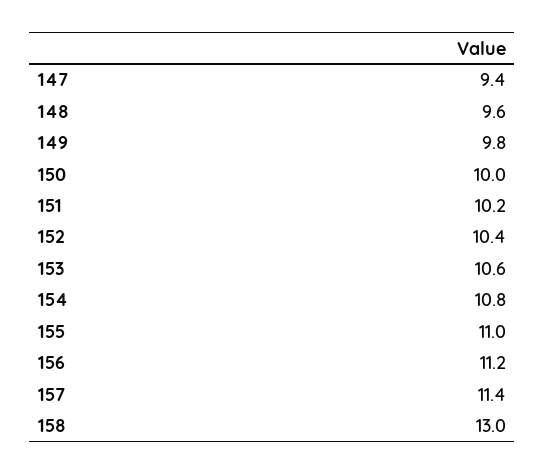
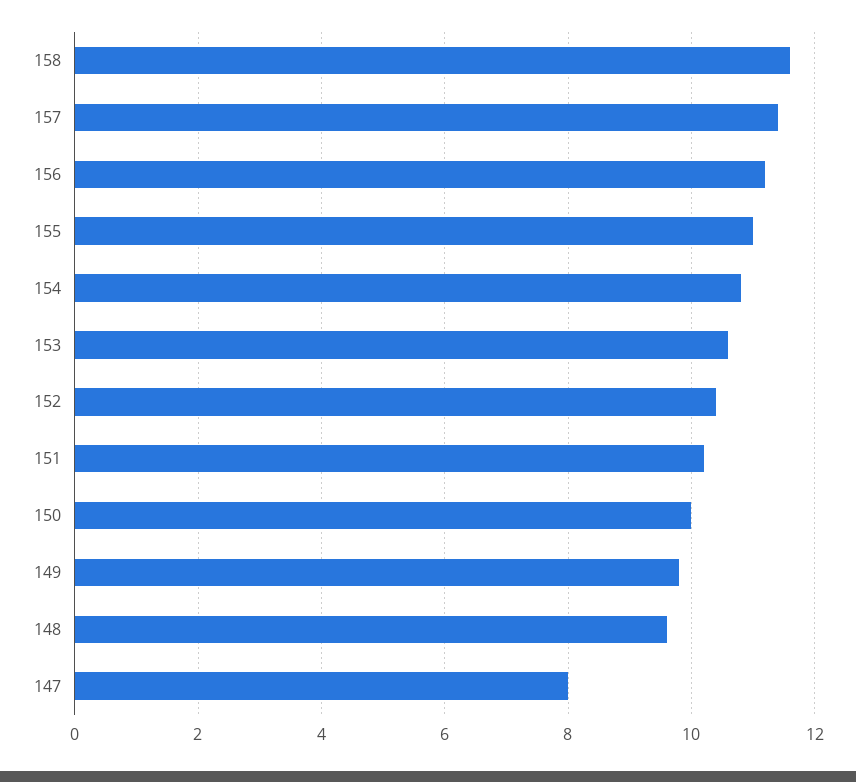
  {
-   "147": 9.4,
+   "147": 8,
    "148": 9.6,
    "149": 9.8,
    "150": 10,
    "151": 10.2,
    "152": 10.4,
    "153": 10.6,
    "154": 10.8,
    "155": 11,
    "156": 11.2,
    "157": 11.4,
-   "158": 13
+   "158": 11.5
  }

